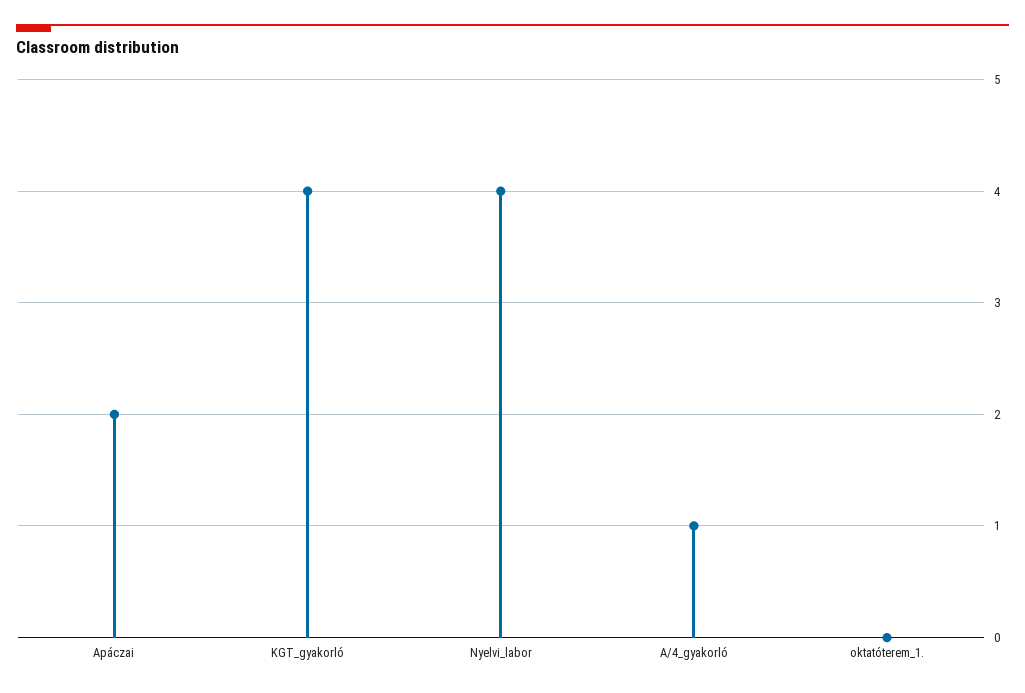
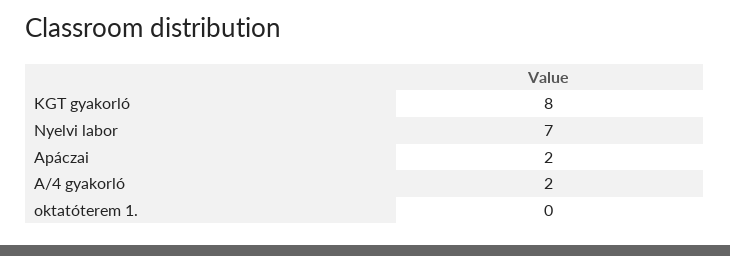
  {
    "Apáczai": 2,
-   "KGT_gyakorló": 4,
+   "KGT_gyakorló": 8,
-   "Nyelvi_labor": 4,
+   "Nyelvi_labor": 7,
-   "A/4_gyakorló": 1,
+   "A/4_gyakorló": 2,
    "oktatóterem_1.": 0
  }

